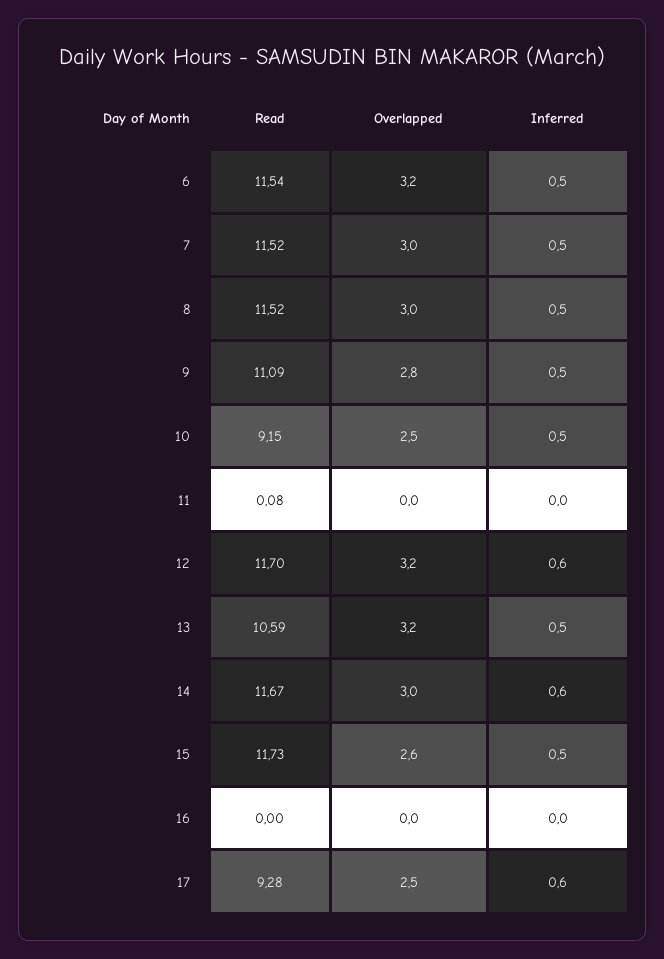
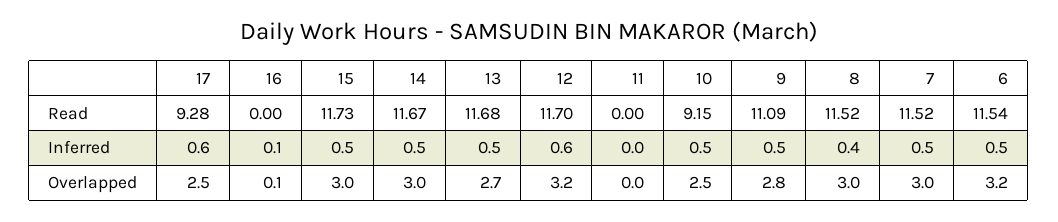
  {
    "Read": {
      "6": 11.54,
      "7": 11.52,
      "8": 11.52,
      "9": 11.09,
      "10": 9.15,
-     "11": 0.08,
+     "11": 0,
      "12": 11.7,
-     "13": 10.59,
+     "13": 11.68,
      "14": 11.67,
      "15": 11.73,
      "16": 0,
      "17": 9.28
    },
    "Overlapped": {
      "6": 3.2,
      "7": 3,
      "8": 3,
      "9": 2.8,
      "10": 2.5,
      "11": 0,
      "12": 3.2,
-     "13": 3.2,
+     "13": 2.7,
      "14": 3,
-     "15": 2.6,
+     "15": 3,
-     "16": 0,
+     "16": 0.1,
      "17": 2.5
    },
    "Inferred": {
      "6": 0.5,
      "7": 0.5,
-     "8": 0.5,
+     "8": 0.4,
      "9": 0.5,
      "10": 0.5,
      "11": 0,
      "12": 0.6,
      "13": 0.5,
-     "14": 0.6,
+     "14": 0.5,
      "15": 0.5,
-     "16": 0,
+     "16": 0.1,
      "17": 0.6
    }
  }

